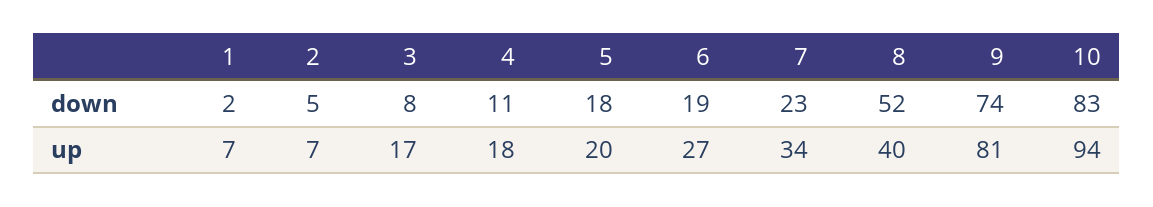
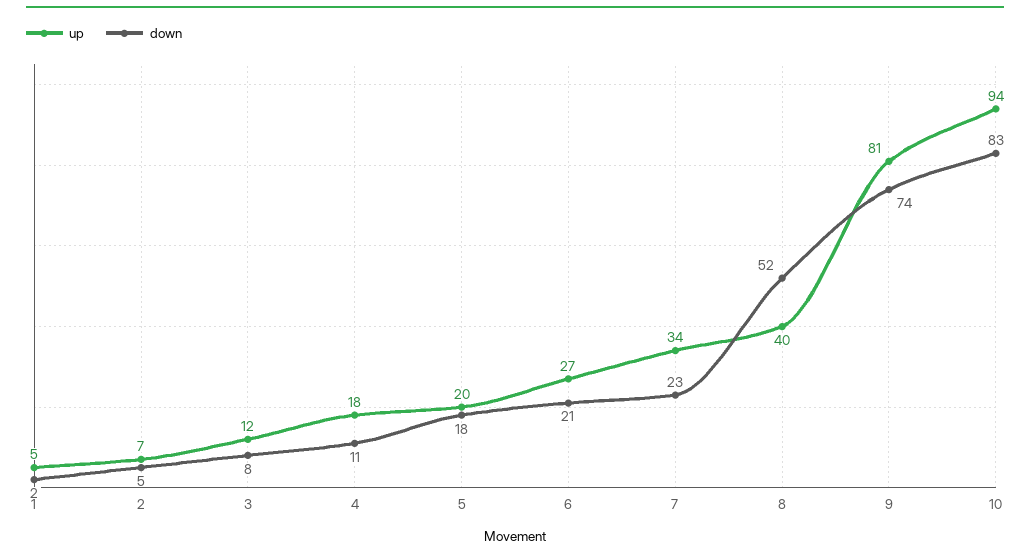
  {
    "down": {
      "1": 2,
      "2": 5,
      "3": 8,
      "4": 11,
      "5": 18,
-     "6": 19,
+     "6": 21,
      "7": 23,
      "8": 52,
      "9": 74,
      "10": 83
    },
    "up": {
-     "1": 7,
+     "1": 5,
      "2": 7,
-     "3": 17,
+     "3": 12,
      "4": 18,
      "5": 20,
      "6": 27,
      "7": 34,
      "8": 40,
      "9": 81,
      "10": 94
    }
  }

